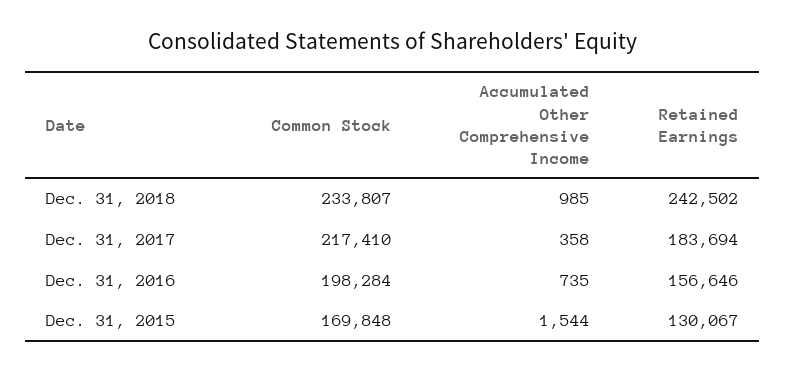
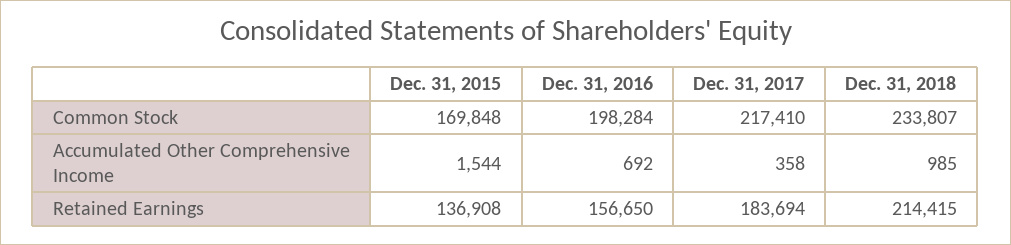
  {
    "Common Stock": {
      "Dec. 31, 2018": 233807,
      "Dec. 31, 2017": 217410,
      "Dec. 31, 2016": 198284,
      "Dec. 31, 2015": 169848
    },
    "Accumulated Other Comprehensive Income": {
      "Dec. 31, 2018": 985,
      "Dec. 31, 2017": 358,
-     "Dec. 31, 2016": 735,
+     "Dec. 31, 2016": 692,
      "Dec. 31, 2015": 1544
    },
    "Retained Earnings": {
-     "Dec. 31, 2018": 242502,
+     "Dec. 31, 2018": 214415,
      "Dec. 31, 2017": 183694,
-     "Dec. 31, 2016": 156646,
+     "Dec. 31, 2016": 156650,
-     "Dec. 31, 2015": 130067
+     "Dec. 31, 2015": 136908
    }
  }

